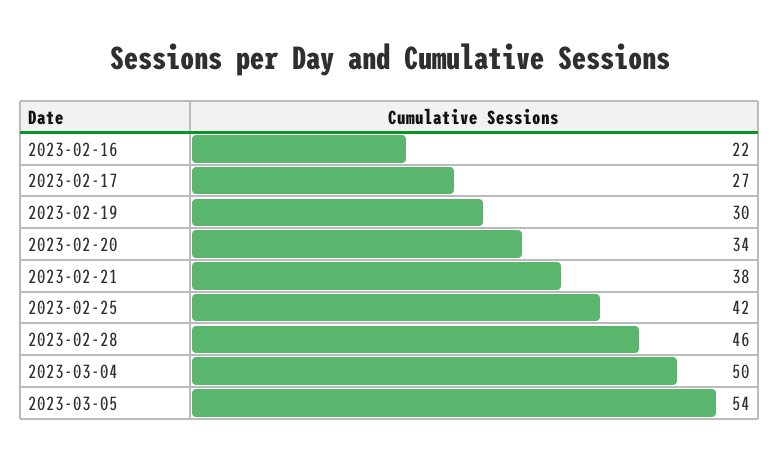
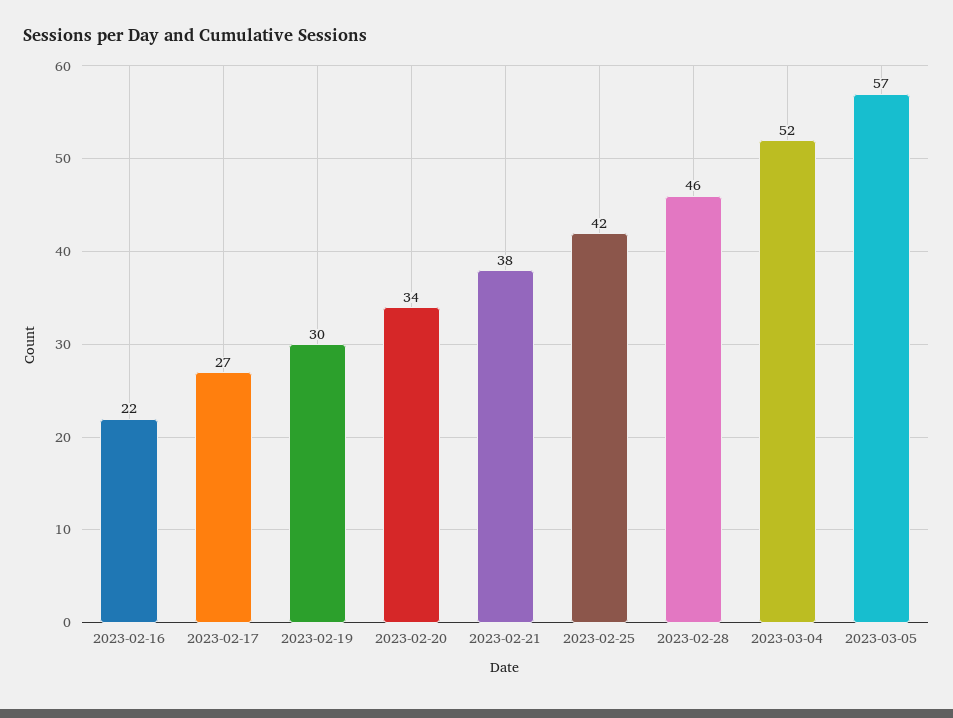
  {
    "2023-02-16": 22,
    "2023-02-17": 27,
    "2023-02-19": 30,
    "2023-02-20": 34,
    "2023-02-21": 38,
    "2023-02-25": 42,
    "2023-02-28": 46,
-   "2023-03-04": 50,
+   "2023-03-04": 52,
-   "2023-03-05": 54
+   "2023-03-05": 57
  }

